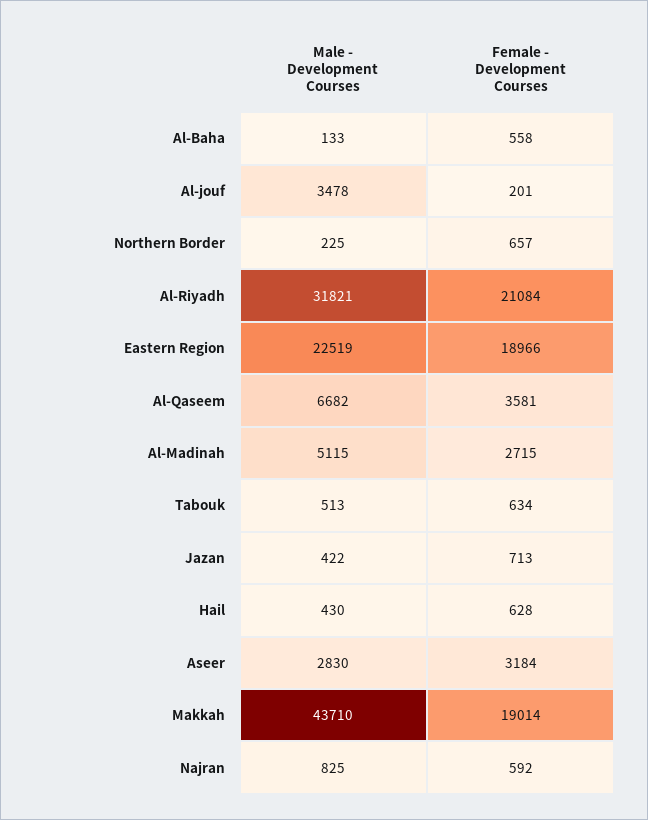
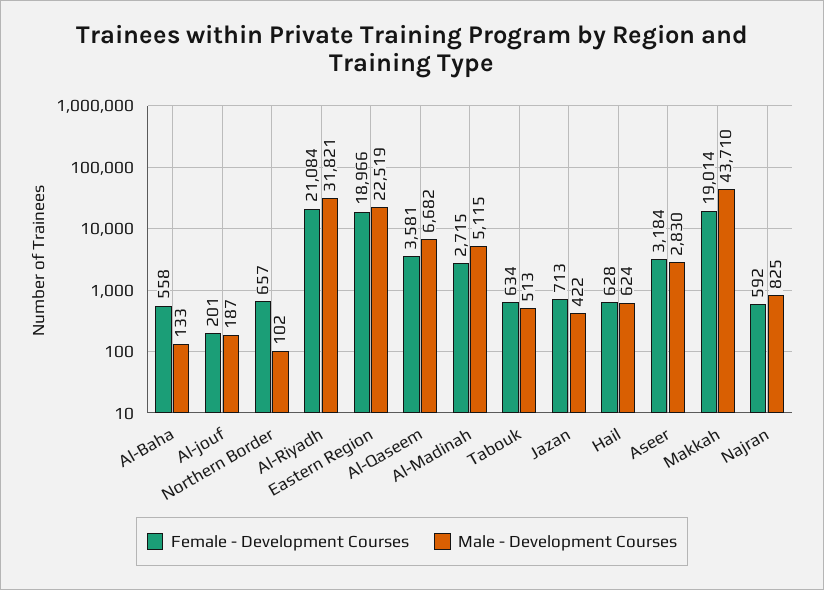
  {
    "Male - Development Courses": {
      "Al-Baha": 133,
-     "Al-jouf": 3478,
+     "Al-jouf": 187,
-     "Northern Border": 225,
+     "Northern Border": 102,
      "Al-Riyadh": 31821,
      "Eastern Region": 22519,
      "Al-Qaseem": 6682,
      "Al-Madinah": 5115,
      "Tabouk": 513,
      "Jazan": 422,
-     "Hail": 430,
+     "Hail": 624,
      "Aseer": 2830,
      "Makkah": 43710,
      "Najran": 825
    },
    "Female - Development Courses": {
      "Al-Baha": 558,
      "Al-jouf": 201,
      "Northern Border": 657,
      "Al-Riyadh": 21084,
      "Eastern Region": 18966,
      "Al-Qaseem": 3581,
      "Al-Madinah": 2715,
      "Tabouk": 634,
      "Jazan": 713,
      "Hail": 628,
      "Aseer": 3184,
      "Makkah": 19014,
      "Najran": 592
    }
  }

